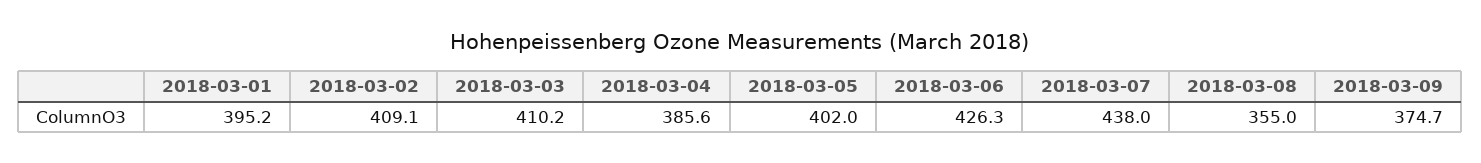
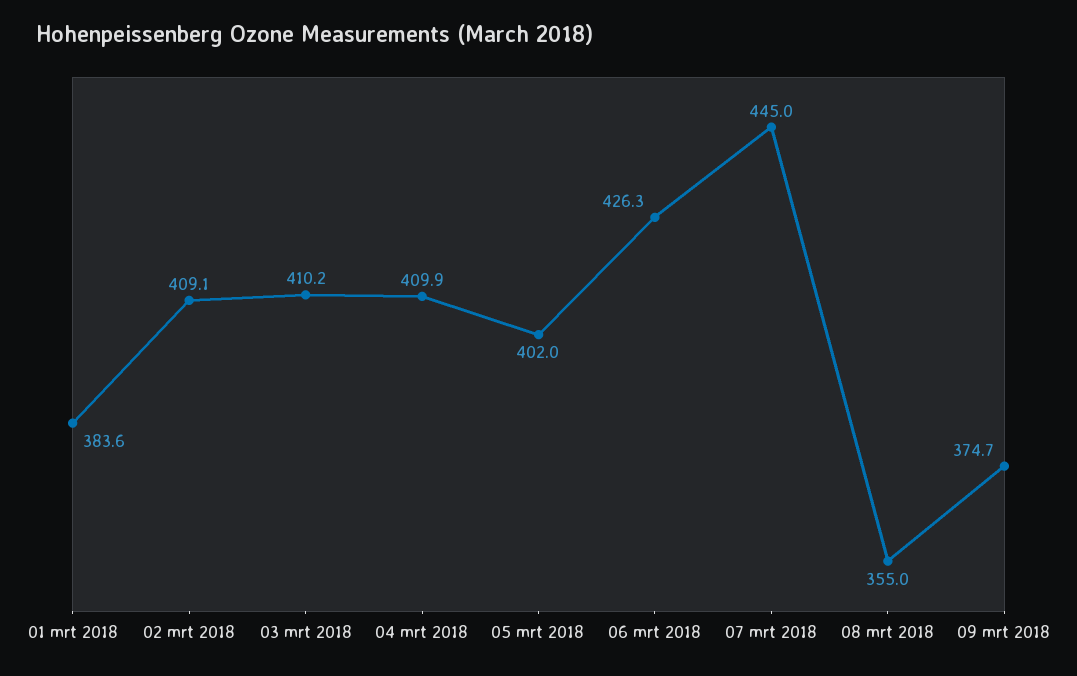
  {
-   "2018-03-01": 395.2,
+   "2018-03-01": 383.6,
    "2018-03-02": 409.1,
    "2018-03-03": 410.2,
-   "2018-03-04": 385.6,
+   "2018-03-04": 409.9,
    "2018-03-05": 402,
    "2018-03-06": 426.3,
-   "2018-03-07": 438,
+   "2018-03-07": 445,
    "2018-03-08": 355,
    "2018-03-09": 374.7
  }

